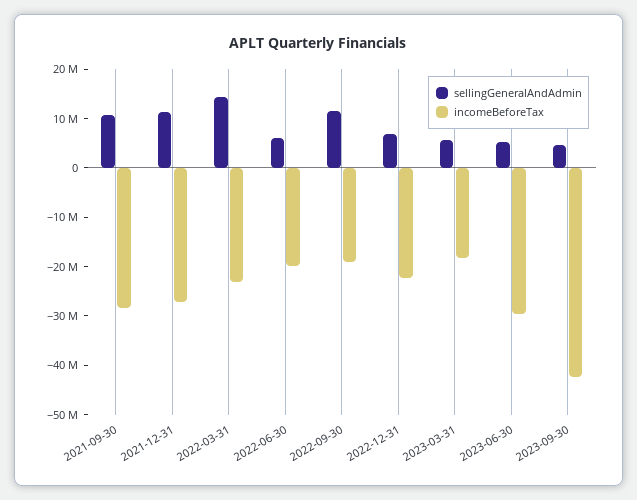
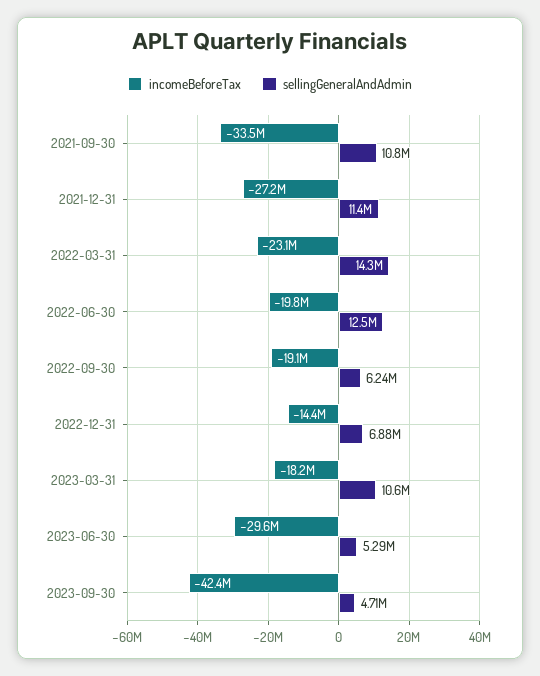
  {
    "sellingGeneralAndAdmin": {
      "2021-09-30": 10800000,
      "2021-12-31": 11400000,
      "2022-03-31": 14300000,
-     "2022-06-30": 6000000,
+     "2022-06-30": 12500000,
-     "2022-09-30": 12000000,
+     "2022-09-30": 6240000,
      "2022-12-31": 6880000,
-     "2023-03-31": 6000000,
+     "2023-03-31": 10600000,
      "2023-06-30": 5290000,
      "2023-09-30": 4710000
    },
    "incomeBeforeTax": {
-     "2021-09-30": -28000000,
+     "2021-09-30": -33500000,
      "2021-12-31": -27200000,
      "2022-03-31": -23100000,
      "2022-06-30": -19800000,
      "2022-09-30": -19100000,
-     "2022-12-31": -22000000,
+     "2022-12-31": -14400000,
      "2023-03-31": -18200000,
      "2023-06-30": -29600000,
      "2023-09-30": -42400000
    }
  }

